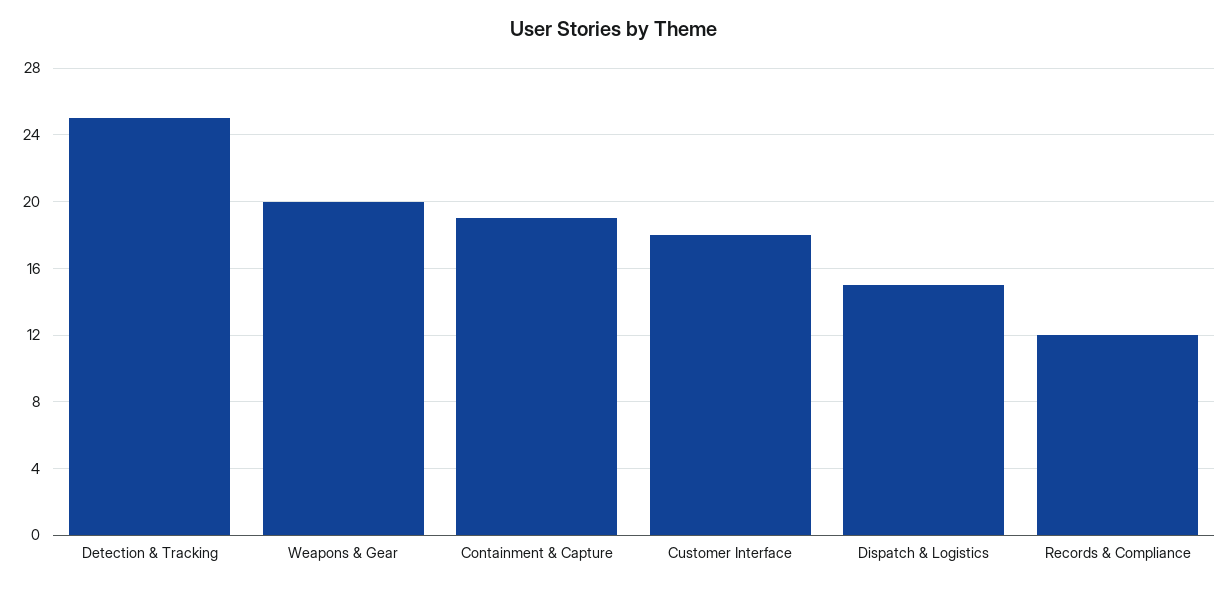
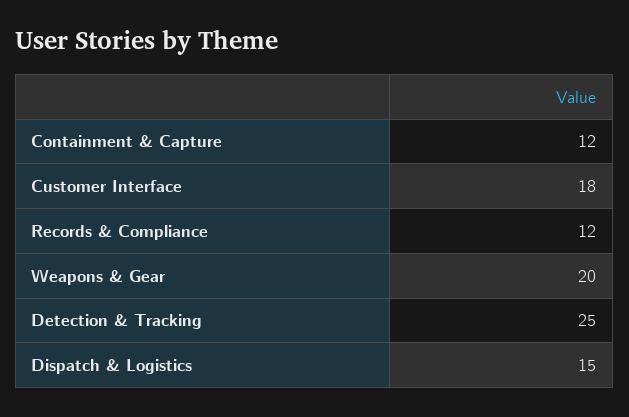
  {
    "Detection & Tracking": 25,
    "Weapons & Gear": 20,
-   "Containment & Capture": 19,
+   "Containment & Capture": 12,
    "Customer Interface": 18,
    "Dispatch & Logistics": 15,
    "Records & Compliance": 12
  }

